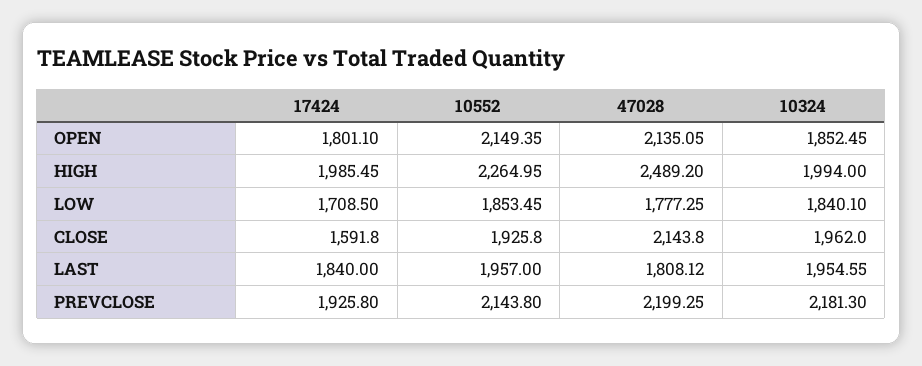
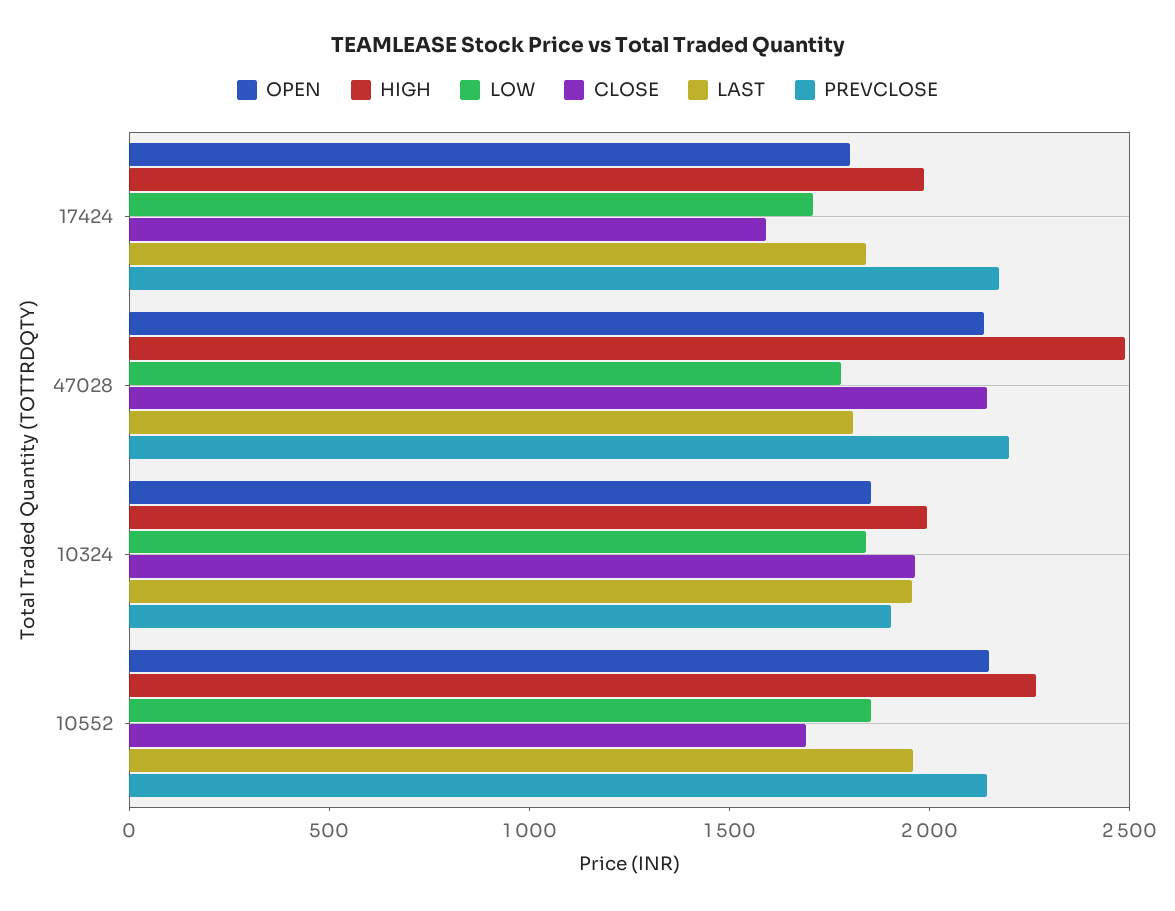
  {
    "OPEN": {
      "17424": 1801.1,
      "10552": 2149.35,
      "47028": 2135.05,
      "10324": 1852.45
    },
    "HIGH": {
      "17424": 1985.45,
      "10552": 2264.95,
      "47028": 2489.2,
      "10324": 1994
    },
    "LOW": {
      "17424": 1708.5,
      "10552": 1853.45,
      "47028": 1777.25,
      "10324": 1840.1
    },
    "CLOSE": {
      "17424": 1591.8,
-     "10552": 1925.8,
+     "10552": 1700,
      "47028": 2143.8,
      "10324": 1962
    },
    "LAST": {
      "17424": 1840,
      "10552": 1957,
      "47028": 1808.12,
      "10324": 1954.55
    },
    "PREVCLOSE": {
-     "17424": 1925.8,
+     "17424": 2200,
      "10552": 2143.8,
      "47028": 2199.25,
-     "10324": 2181.3
+     "10324": 1900
    }
  }

